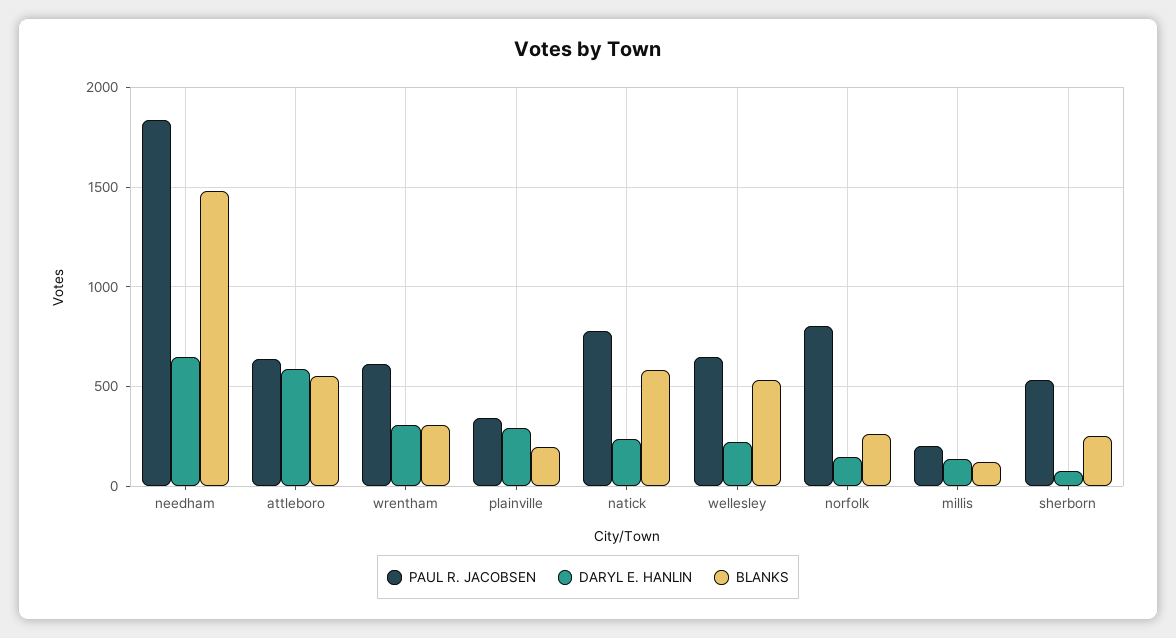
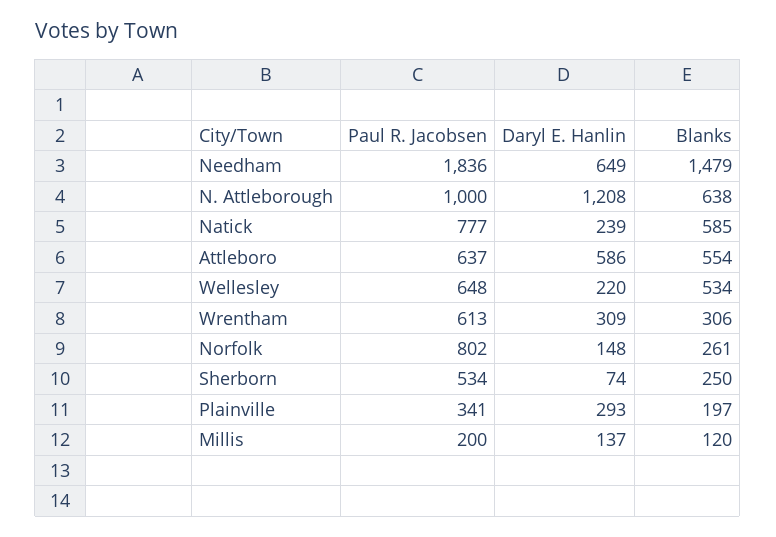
  {
    "PAUL R. JACOBSEN": {
      "needham": 1836,
      "attleboro": 637,
      "wrentham": 613,
      "plainville": 341,
      "natick": 777,
      "wellesley": 648,
      "norfolk": 802,
      "millis": 200,
-     "sherborn": 534
+     "sherborn": 534,
+     "N. Attleborough": 1000
    },
    "DARYL E. HANLIN": {
      "needham": 649,
      "attleboro": 586,
      "wrentham": 309,
      "plainville": 293,
      "natick": 239,
      "wellesley": 220,
      "norfolk": 148,
      "millis": 137,
-     "sherborn": 74
+     "sherborn": 74,
+     "N. Attleborough": 1208
    },
    "BLANKS": {
      "needham": 1479,
      "attleboro": 554,
      "wrentham": 306,
      "plainville": 197,
      "natick": 585,
      "wellesley": 534,
      "norfolk": 261,
      "millis": 120,
-     "sherborn": 250
+     "sherborn": 250,
+     "N. Attleborough": 638
    }
  }

